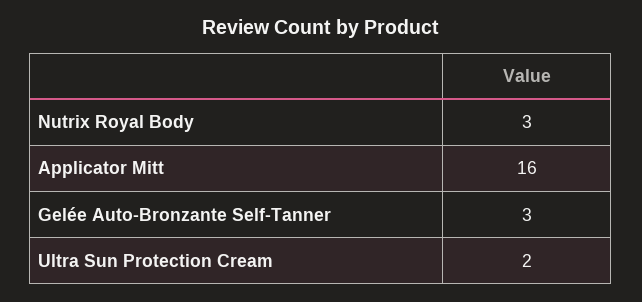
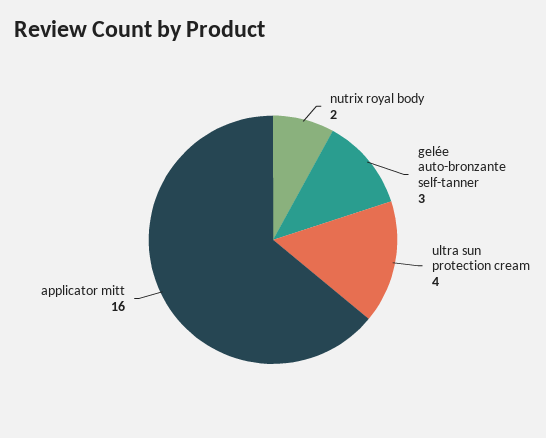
  {
-   "Nutrix Royal Body": 3,
+   "Nutrix Royal Body": 2,
    "Applicator Mitt": 16,
    "Gelée Auto-Bronzante Self-Tanner": 3,
-   "Ultra Sun Protection Cream": 2
+   "Ultra Sun Protection Cream": 4
  }

